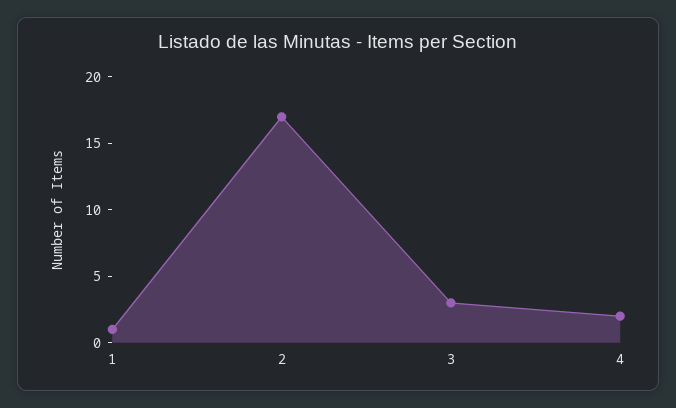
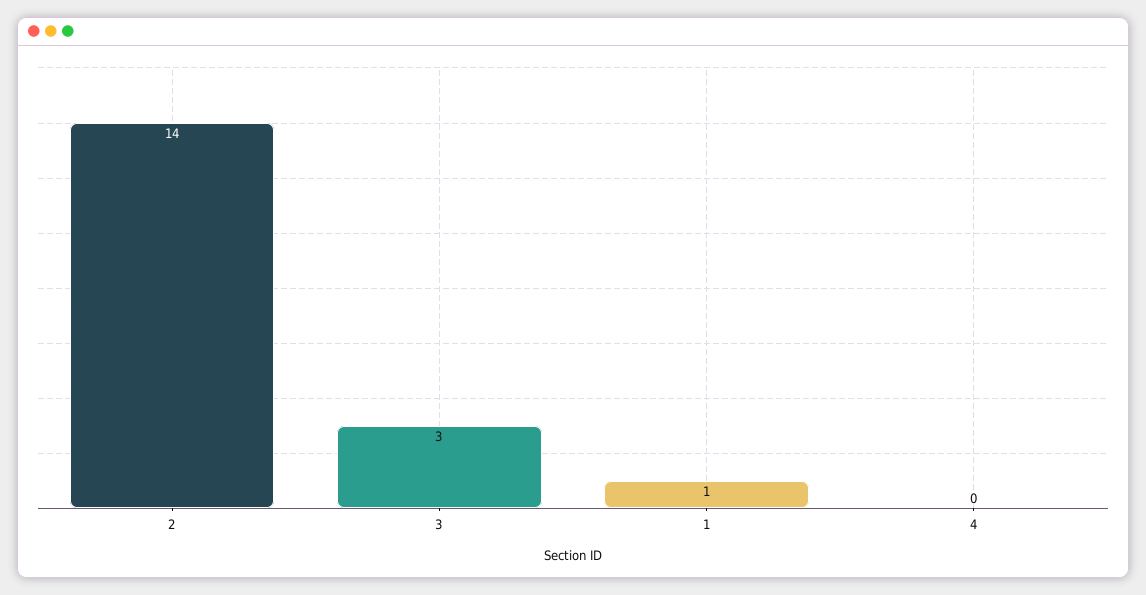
  {
    "1": 1,
-   "2": 17,
+   "2": 14,
    "3": 3,
-   "4": 2
+   "4": 0
  }

